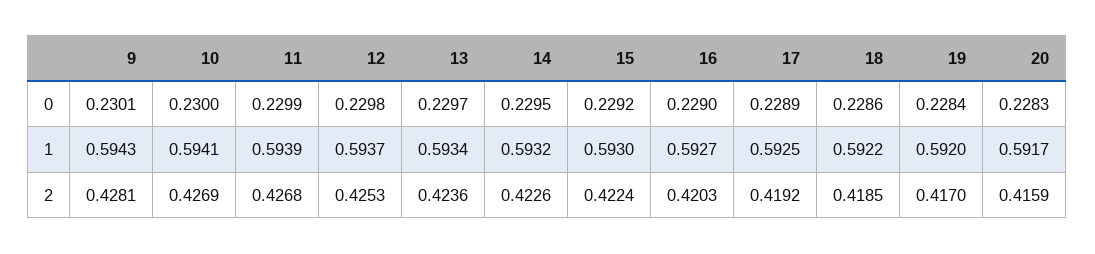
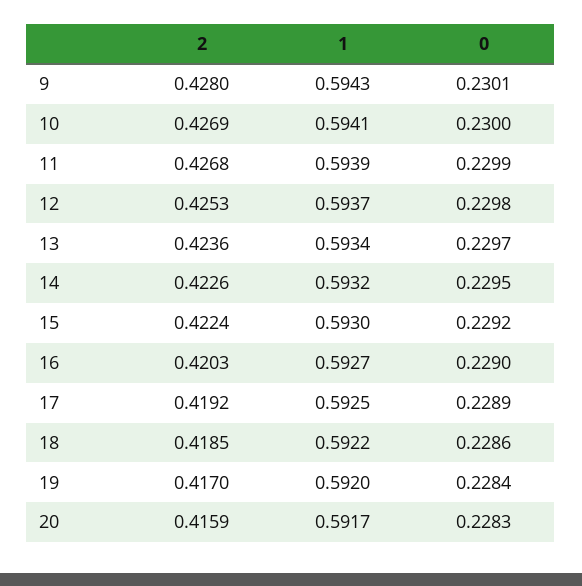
  {
    "9": {
      "0": 0.2301,
      "1": 0.5943,
-     "2": 0.4281
+     "2": 0.428
    },
    "10": {
      "0": 0.23,
      "1": 0.5941,
      "2": 0.4269
    },
    "11": {
      "0": 0.2299,
      "1": 0.5939,
      "2": 0.4268
    },
    "12": {
      "0": 0.2298,
      "1": 0.5937,
      "2": 0.4253
    },
    "13": {
      "0": 0.2297,
      "1": 0.5934,
      "2": 0.4236
    },
    "14": {
      "0": 0.2295,
      "1": 0.5932,
      "2": 0.4226
    },
    "15": {
      "0": 0.2292,
      "1": 0.593,
      "2": 0.4224
    },
    "16": {
      "0": 0.229,
      "1": 0.5927,
      "2": 0.4203
    },
    "17": {
      "0": 0.2289,
      "1": 0.5925,
      "2": 0.4192
    },
    "18": {
      "0": 0.2286,
      "1": 0.5922,
      "2": 0.4185
    },
    "19": {
      "0": 0.2284,
      "1": 0.592,
      "2": 0.417
    },
    "20": {
      "0": 0.2283,
      "1": 0.5917,
      "2": 0.4159
    }
  }

